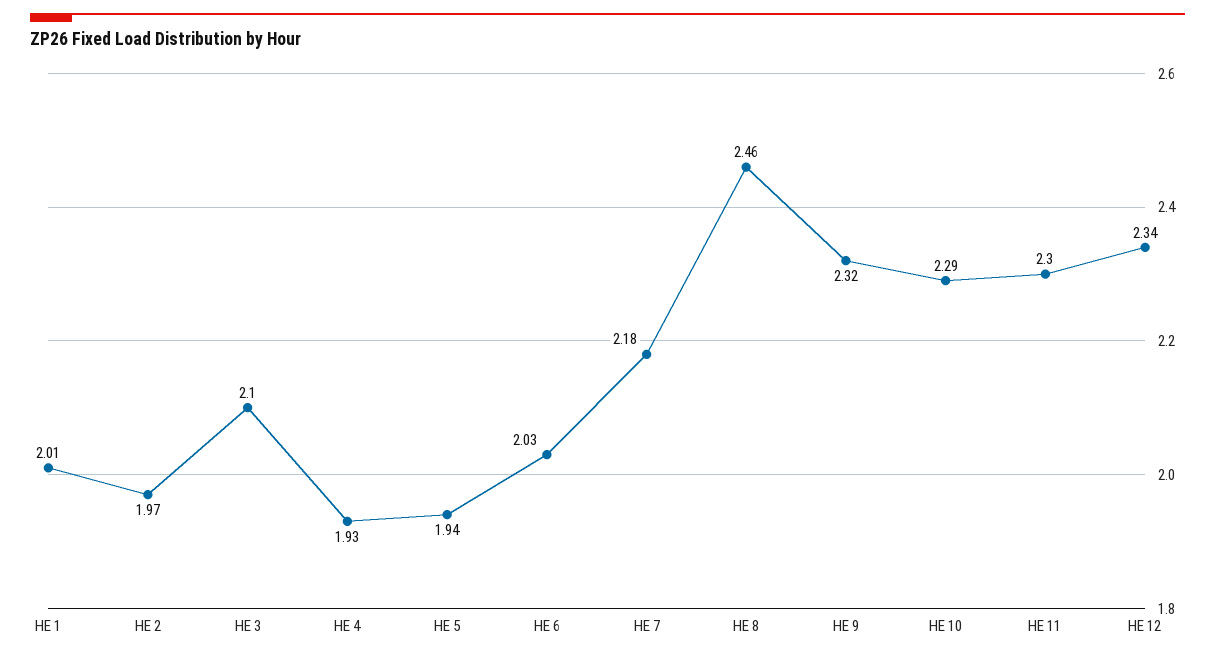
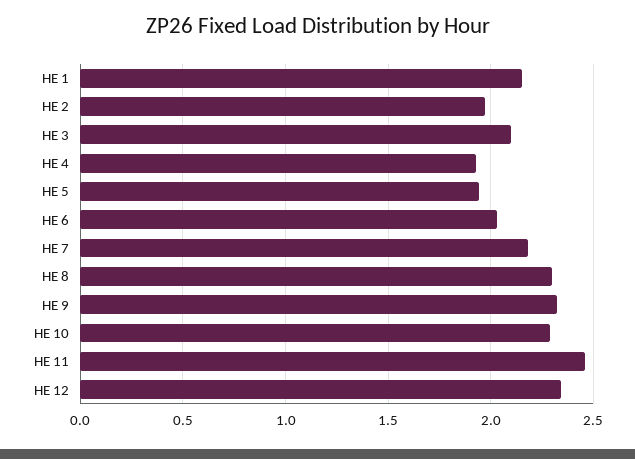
  {
-   "HE 1": 2.01,
+   "HE 1": 2.15,
    "HE 2": 1.97,
    "HE 3": 2.1,
    "HE 4": 1.93,
    "HE 5": 1.94,
    "HE 6": 2.03,
    "HE 7": 2.18,
-   "HE 8": 2.46,
+   "HE 8": 2.3,
    "HE 9": 2.32,
    "HE 10": 2.29,
-   "HE 11": 2.3,
+   "HE 11": 2.45,
    "HE 12": 2.34
  }

